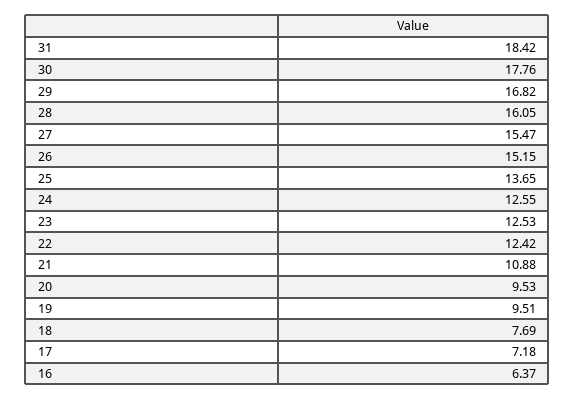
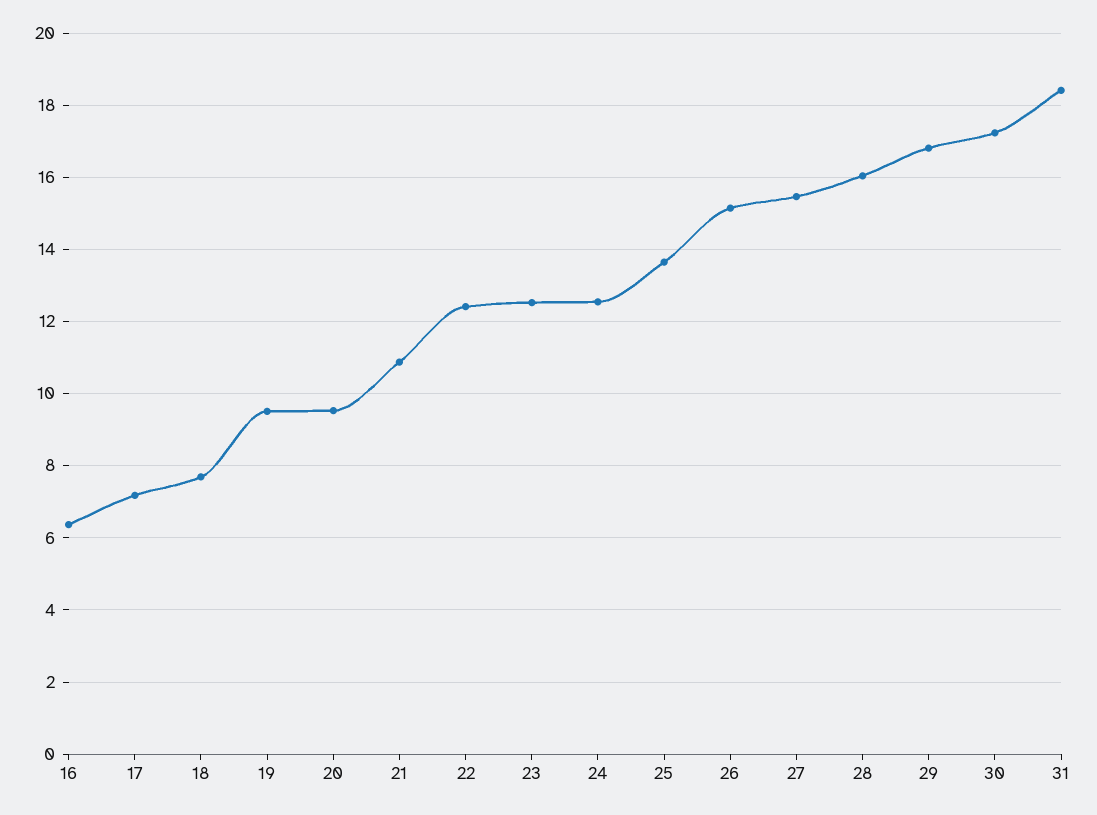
  {
    "31": 18.42,
-   "30": 17.76,
+   "30": 17.2,
    "29": 16.82,
    "28": 16.05,
    "27": 15.47,
    "26": 15.15,
    "25": 13.65,
    "24": 12.55,
    "23": 12.53,
    "22": 12.42,
    "21": 10.88,
    "20": 9.53,
    "19": 9.51,
    "18": 7.69,
    "17": 7.18,
    "16": 6.37
  }

